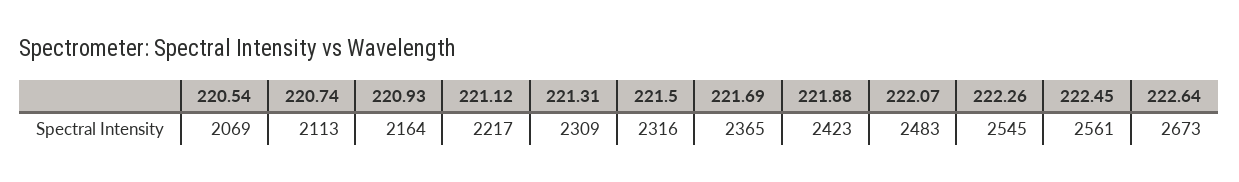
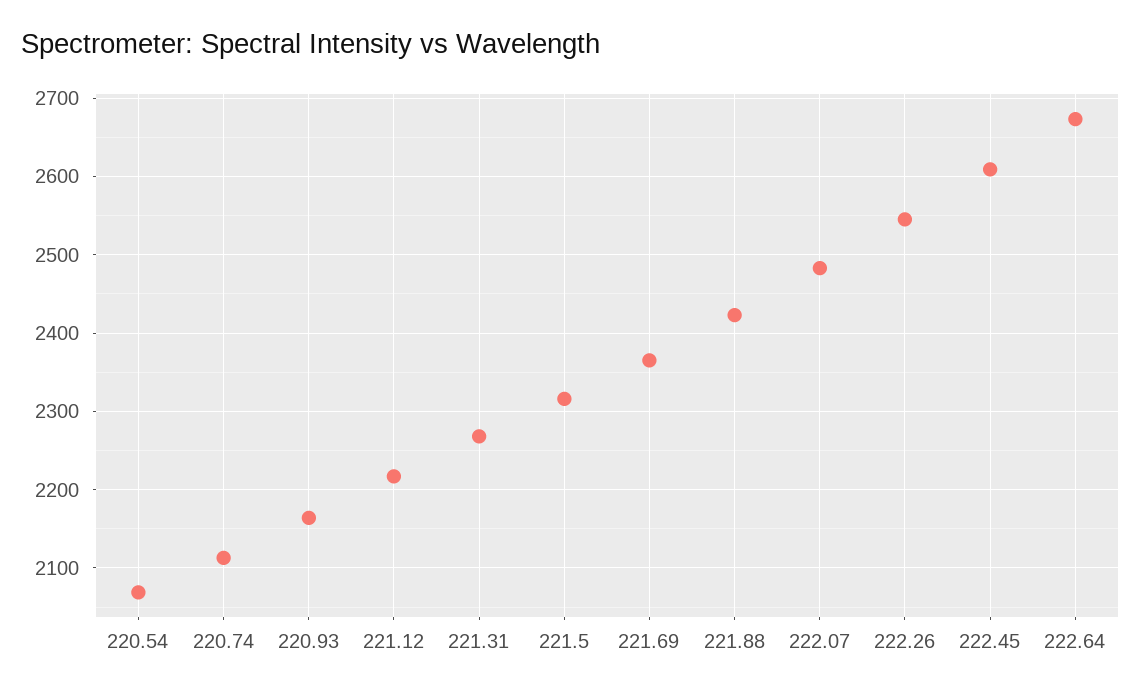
  {
    "220.54": 2069,
    "220.74": 2113,
    "220.93": 2164,
    "221.12": 2217,
-   "221.31": 2309,
+   "221.31": 2270,
    "221.5": 2316,
    "221.69": 2365,
    "221.88": 2423,
    "222.07": 2483,
    "222.26": 2545,
-   "222.45": 2561,
+   "222.45": 2610,
    "222.64": 2673
  }

